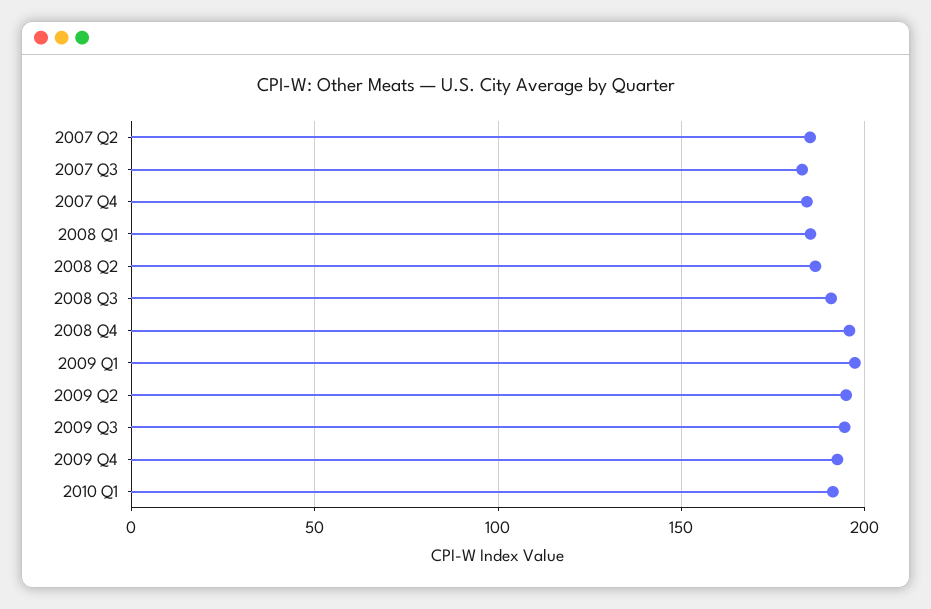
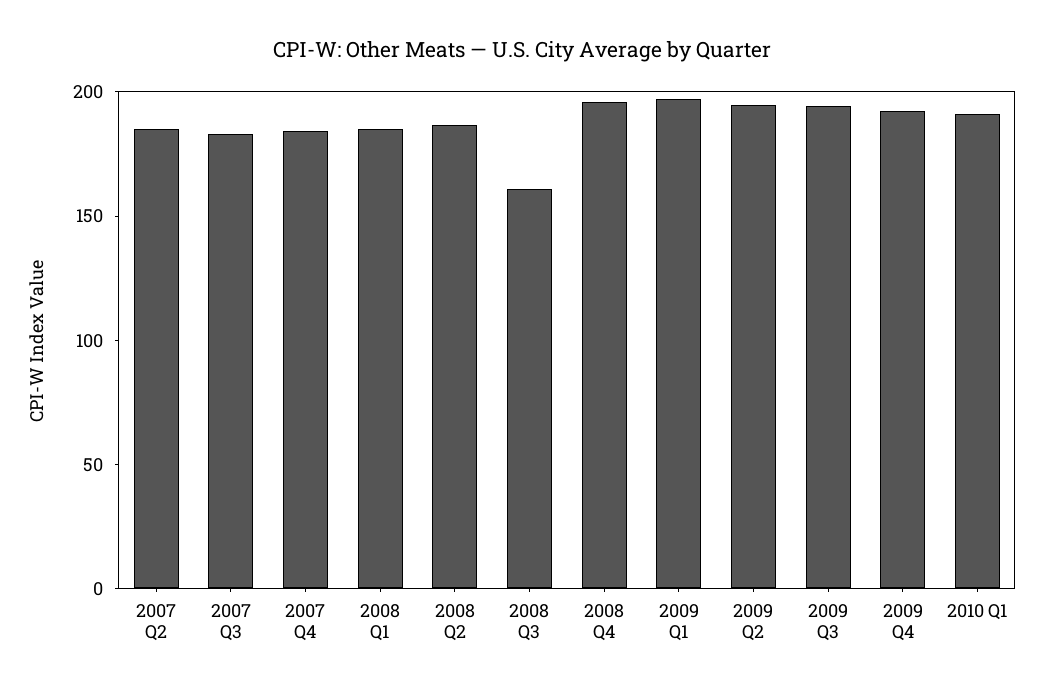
  {
    "2007 Q2": 185,
    "2007 Q3": 185,
    "2007 Q4": 185,
    "2008 Q1": 185,
    "2008 Q2": 185,
-   "2008 Q3": 190,
+   "2008 Q3": 160,
    "2008 Q4": 195,
    "2009 Q1": 195,
    "2009 Q2": 195,
    "2009 Q3": 195,
    "2009 Q4": 195,
    "2010 Q1": 190
  }

